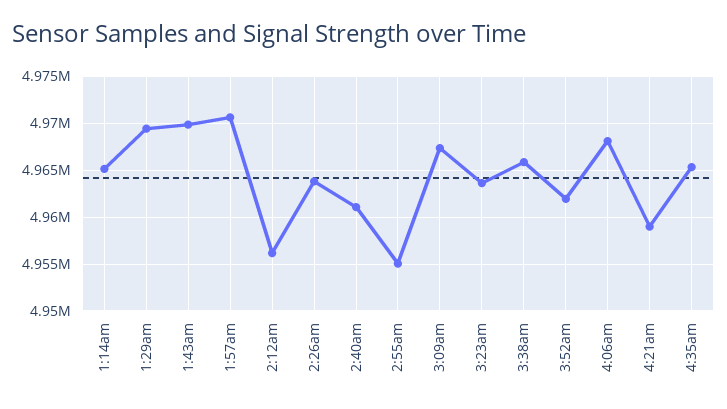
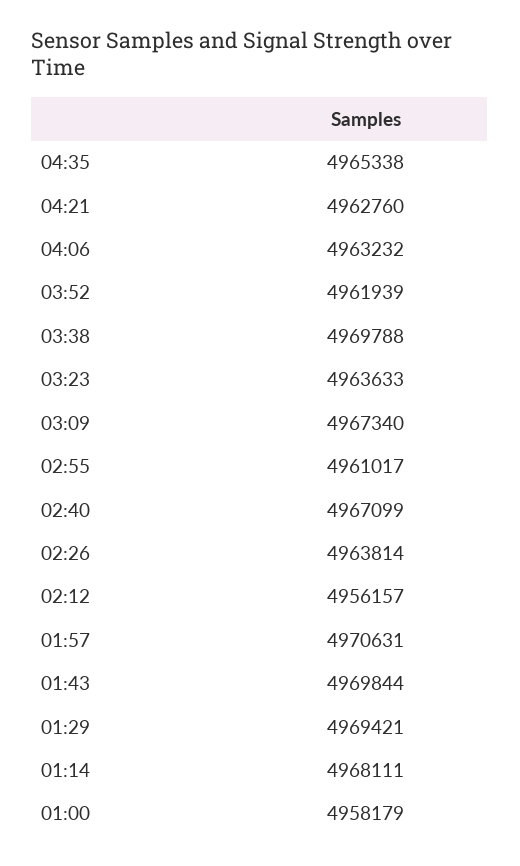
  {
-   "1:14am": 4965000,
+   "1:14am": 4968111,
    "1:29am": 4969421,
    "1:43am": 4969844,
    "1:57am": 4970631,
    "2:12am": 4956157,
    "2:26am": 4963814,
-   "2:40am": 4961000,
+   "2:40am": 4967099,
-   "2:55am": 4955000,
+   "2:55am": 4961017,
    "3:09am": 4967340,
    "3:23am": 4963633,
-   "3:38am": 4966000,
+   "3:38am": 4969788,
    "3:52am": 4961939,
-   "4:06am": 4968000,
+   "4:06am": 4963232,
-   "4:21am": 4959000,
+   "4:21am": 4962760,
-   "4:35am": 4965338
+   "4:35am": 4965338,
+   "01:00": 4958179
  }

